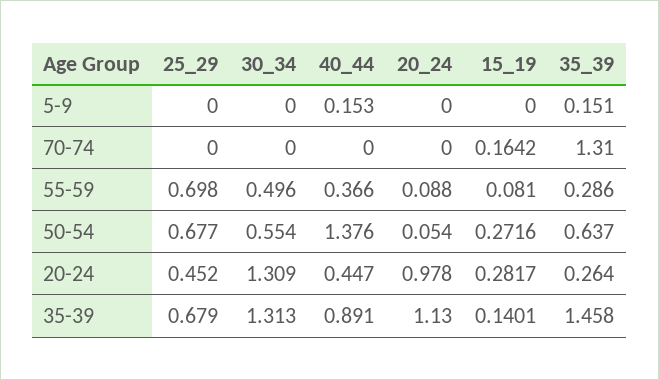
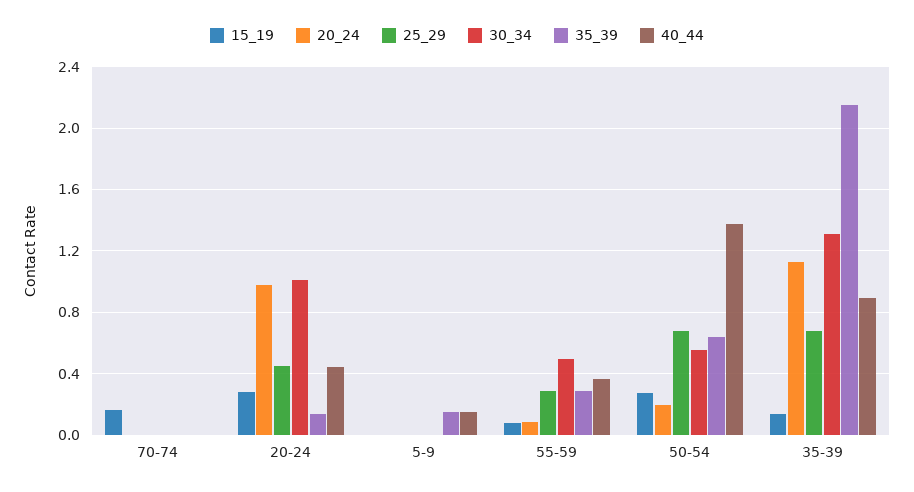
  {
    "25_29": {
      "5-9": 0,
      "70-74": 0,
-     "55-59": 0.698,
+     "55-59": 0.3,
      "50-54": 0.677,
      "20-24": 0.452,
      "35-39": 0.679
    },
    "30_34": {
      "5-9": 0,
      "70-74": 0,
      "55-59": 0.496,
      "50-54": 0.554,
-     "20-24": 1.309,
+     "20-24": 1,
      "35-39": 1.313
    },
    "40_44": {
      "5-9": 0.153,
      "70-74": 0,
      "55-59": 0.366,
      "50-54": 1.376,
      "20-24": 0.447,
      "35-39": 0.891
    },
    "20_24": {
      "5-9": 0,
      "70-74": 0,
      "55-59": 0.088,
-     "50-54": 0.054,
+     "50-54": 0.2,
      "20-24": 0.978,
      "35-39": 1.13
    },
    "15_19": {
      "5-9": 0,
      "70-74": 0.1642,
      "55-59": 0.081,
      "50-54": 0.2716,
      "20-24": 0.2817,
      "35-39": 0.1401
    },
    "35_39": {
      "5-9": 0.151,
-     "70-74": 1.31,
+     "70-74": 0,
      "55-59": 0.286,
      "50-54": 0.637,
-     "20-24": 0.264,
+     "20-24": 0.15,
-     "35-39": 1.458
+     "35-39": 2.15
    }
  }

